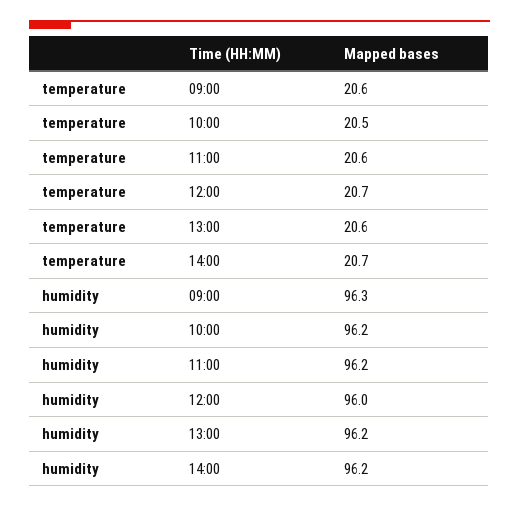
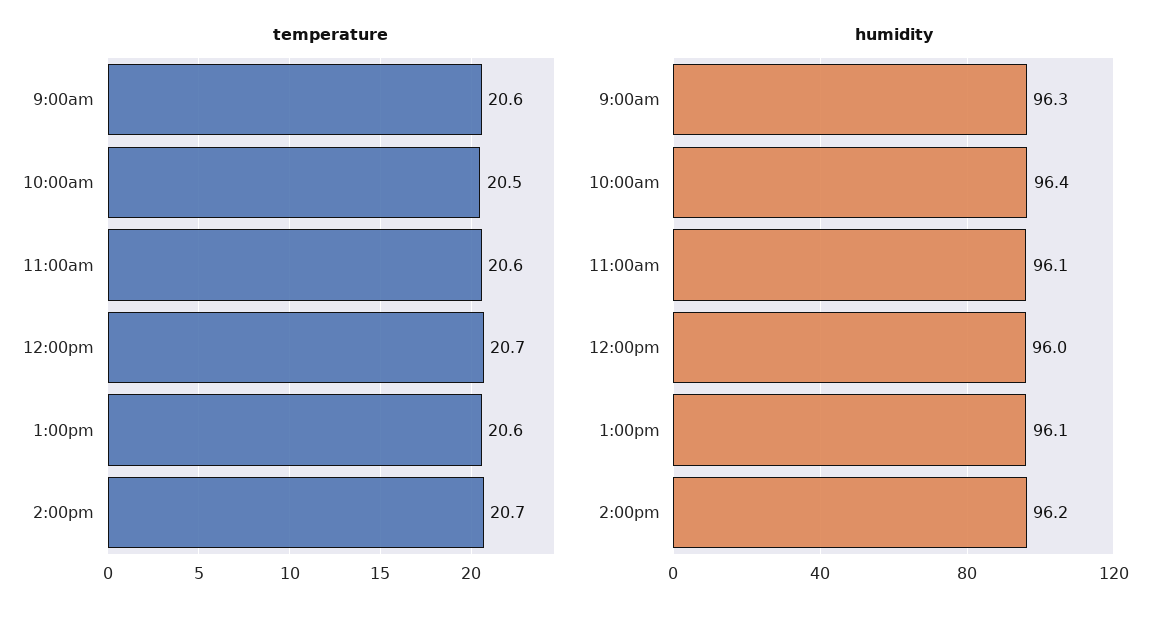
  {
    "temperature": {
      "09:00": 20.6,
      "10:00": 20.5,
      "11:00": 20.6,
      "12:00": 20.7,
      "13:00": 20.6,
      "14:00": 20.7
    },
    "humidity": {
      "09:00": 96.3,
-     "10:00": 96.2,
+     "10:00": 96.4,
-     "11:00": 96.2,
+     "11:00": 96.1,
      "12:00": 96,
-     "13:00": 96.2,
+     "13:00": 96.1,
      "14:00": 96.2
    }
  }

